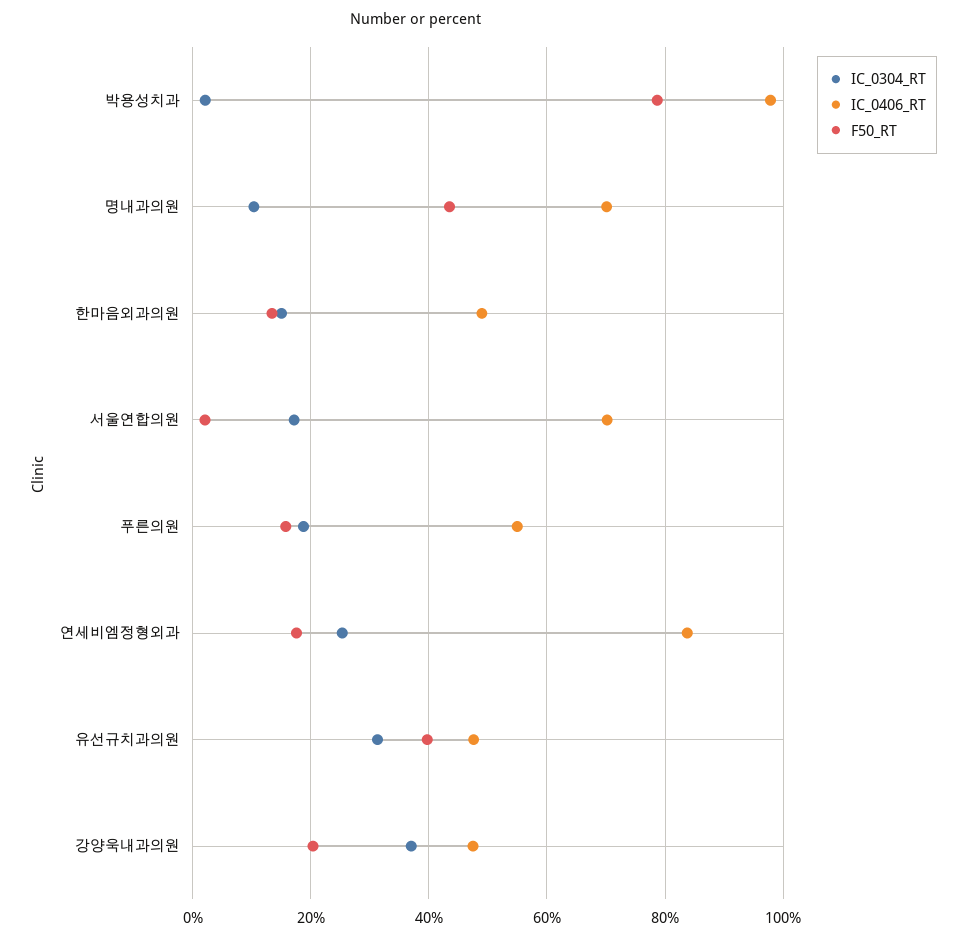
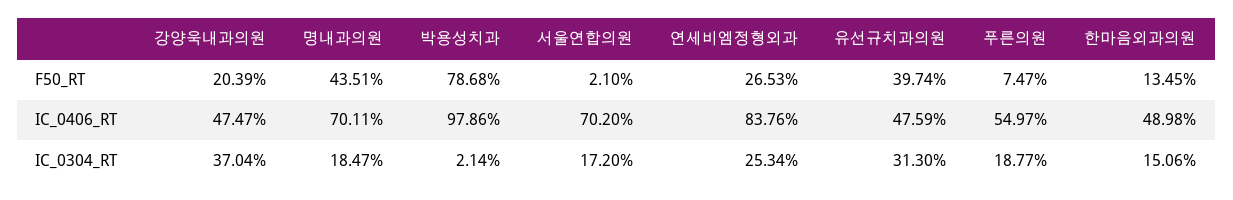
  {
    "IC_0304_RT": {
      "박용성치과": 2.14,
-     "명내과의원": 10,
+     "명내과의원": 18.47,
      "한마음외과의원": 15.06,
      "서울연합의원": 17.2,
      "푸른의원": 18.77,
      "연세비엠정형외과": 25.34,
      "유선규치과의원": 31.3,
      "강양욱내과의원": 37.04
    },
    "IC_0406_RT": {
      "박용성치과": 97.86,
      "명내과의원": 70.11,
      "한마음외과의원": 48.98,
      "서울연합의원": 70.2,
      "푸른의원": 54.97,
      "연세비엠정형외과": 83.76,
      "유선규치과의원": 47.59,
      "강양욱내과의원": 47.47
    },
    "F50_RT": {
      "박용성치과": 78.68,
      "명내과의원": 43.51,
      "한마음외과의원": 13.45,
      "서울연합의원": 2.1,
-     "푸른의원": 16,
+     "푸른의원": 7.47,
-     "연세비엠정형외과": 18,
+     "연세비엠정형외과": 26.53,
      "유선규치과의원": 39.74,
      "강양욱내과의원": 20.39
    }
  }

